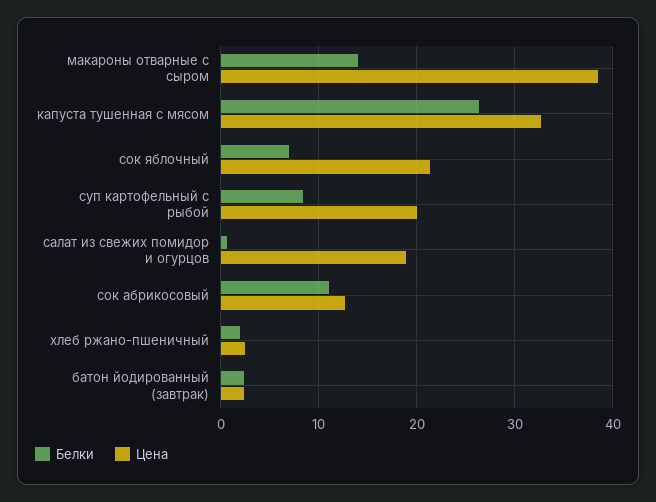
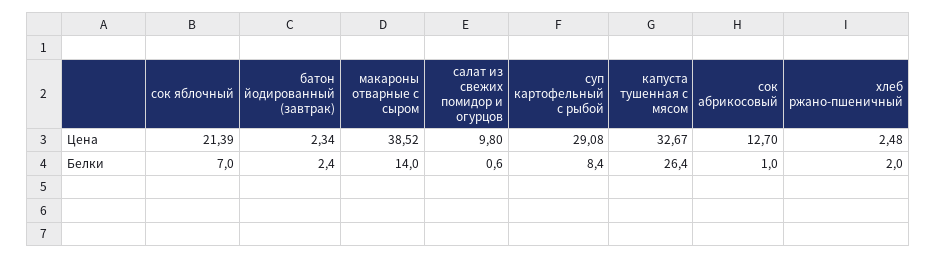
  {
    "Белки": {
      "макароны отварные с сыром": 14,
      "капуста тушенная с мясом": 26.4,
      "сок яблочный": 7,
      "суп картофельный с рыбой": 8.4,
      "салат из свежих помидор и огурцов": 0.6,
-     "сок абрикосовый": 11,
+     "сок абрикосовый": 1,
      "хлеб ржано-пшеничный": 2,
      "батон йодированный (завтрак)": 2.4
    },
    "Цена": {
      "макароны отварные с сыром": 38.52,
      "капуста тушенная с мясом": 32.67,
      "сок яблочный": 21.39,
-     "суп картофельный с рыбой": 20,
+     "суп картофельный с рыбой": 29.08,
-     "салат из свежих помидор и огурцов": 19,
+     "салат из свежих помидор и огурцов": 9.8,
      "сок абрикосовый": 12.7,
      "хлеб ржано-пшеничный": 2.48,
      "батон йодированный (завтрак)": 2.34
    }
  }

